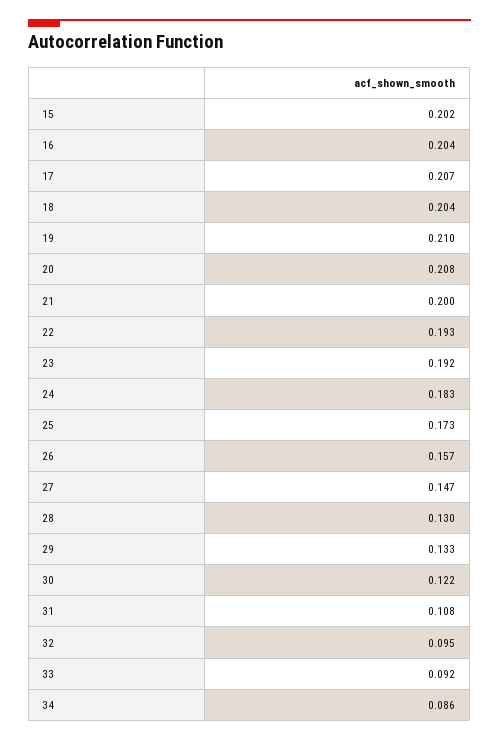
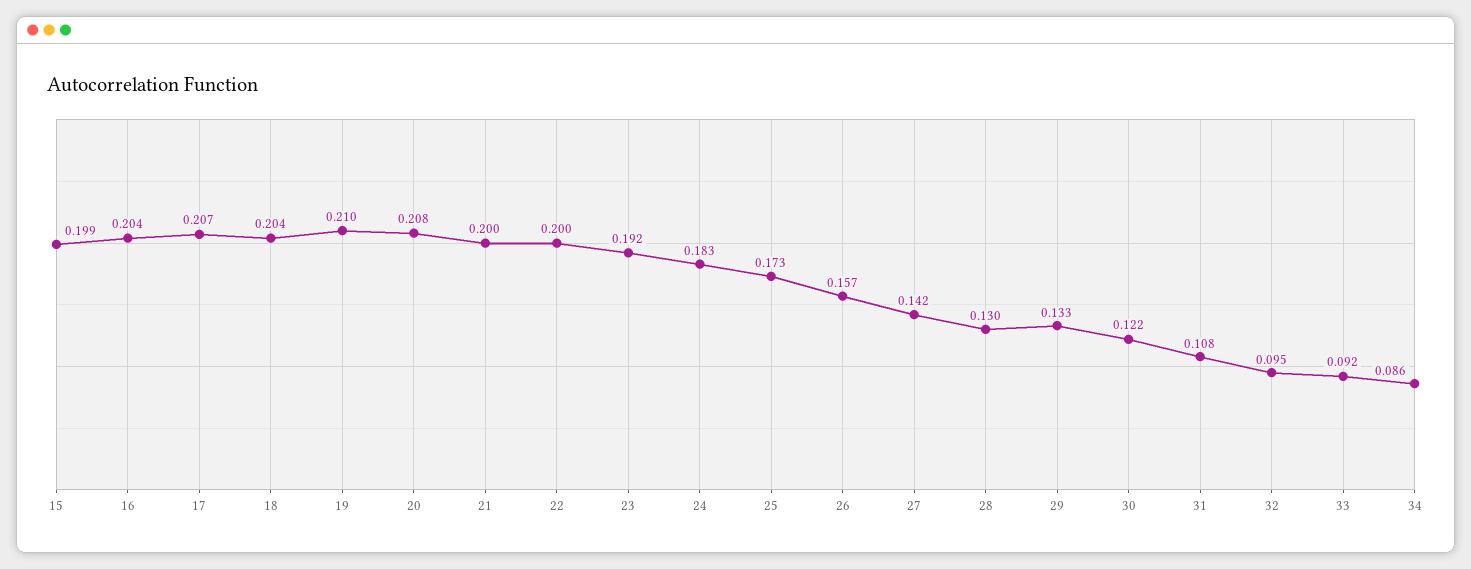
  {
-   "15": 0.202,
+   "15": 0.199,
    "16": 0.204,
    "17": 0.207,
    "18": 0.204,
    "19": 0.21,
    "20": 0.208,
    "21": 0.2,
-   "22": 0.193,
+   "22": 0.2,
    "23": 0.192,
    "24": 0.183,
    "25": 0.173,
    "26": 0.157,
-   "27": 0.147,
+   "27": 0.142,
    "28": 0.13,
    "29": 0.133,
    "30": 0.122,
    "31": 0.108,
    "32": 0.095,
    "33": 0.092,
    "34": 0.086
  }

